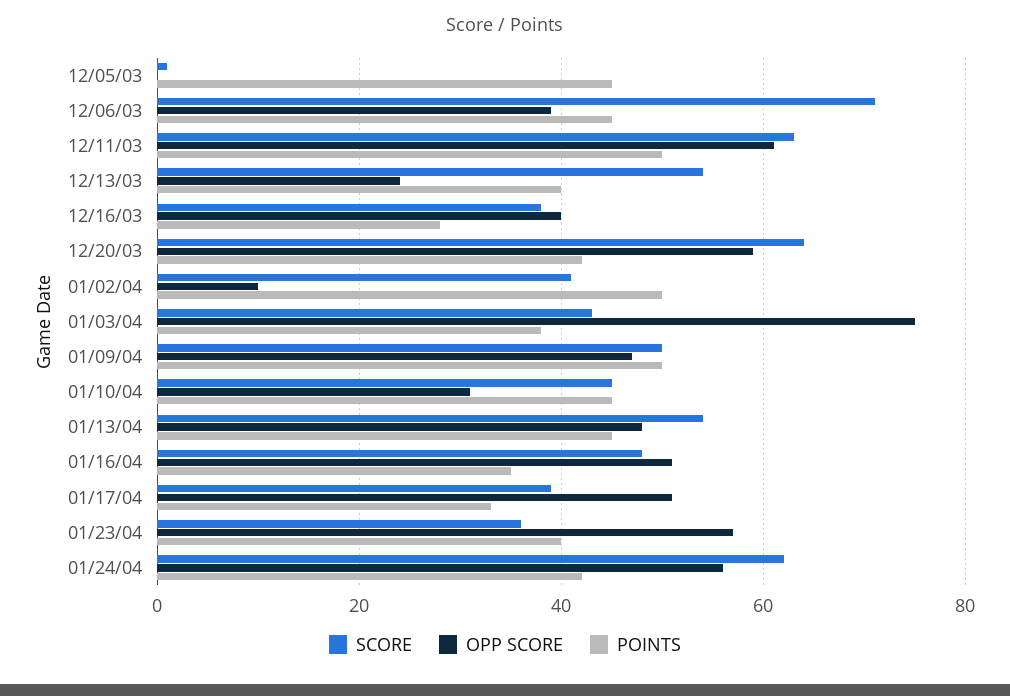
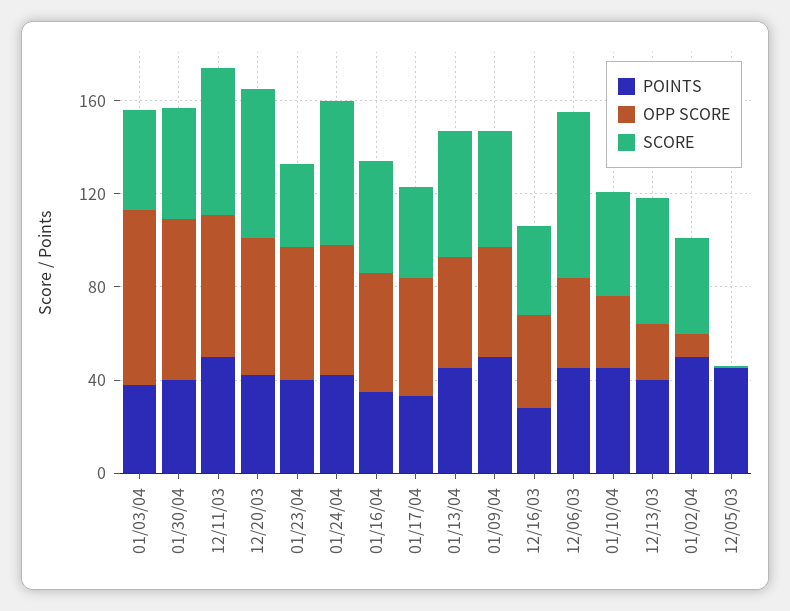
  {
    "SCORE": {
      "12/05/03": 0,
      "12/06/03": 70,
      "12/11/03": 65,
      "12/13/03": 55,
      "12/16/03": 40,
      "12/20/03": 65,
      "01/02/04": 40,
      "01/03/04": 45,
      "01/09/04": 50,
      "01/10/04": 45,
      "01/13/04": 55,
      "01/16/04": 50,
      "01/17/04": 40,
      "01/23/04": 35,
-     "01/24/04": 60
+     "01/24/04": 60,
+     "01/30/04": 50
    },
    "OPP SCORE": {
      "12/05/03": 0,
      "12/06/03": 40,
      "12/11/03": 60,
      "12/13/03": 25,
      "12/16/03": 40,
      "12/20/03": 60,
      "01/02/04": 10,
      "01/03/04": 75,
      "01/09/04": 45,
      "01/10/04": 30,
      "01/13/04": 50,
      "01/16/04": 50,
      "01/17/04": 50,
      "01/23/04": 55,
-     "01/24/04": 55
+     "01/24/04": 55,
+     "01/30/04": 70
    },
    "POINTS": {
      "12/05/03": 45,
      "12/06/03": 45,
      "12/11/03": 50,
      "12/13/03": 40,
      "12/16/03": 30,
      "12/20/03": 40,
      "01/02/04": 50,
      "01/03/04": 40,
      "01/09/04": 50,
      "01/10/04": 45,
      "01/13/04": 45,
      "01/16/04": 35,
      "01/17/04": 35,
      "01/23/04": 40,
-     "01/24/04": 40
+     "01/24/04": 40,
+     "01/30/04": 40
    }
  }

